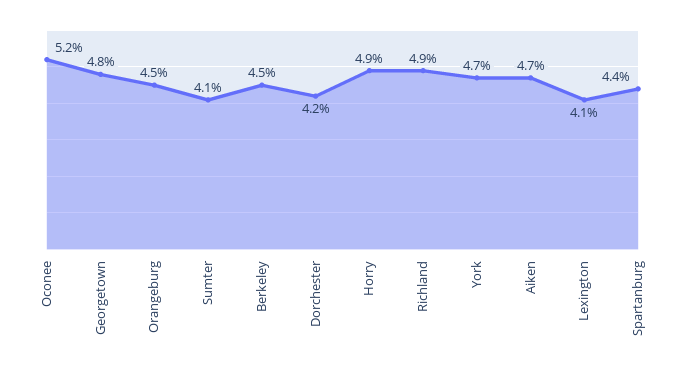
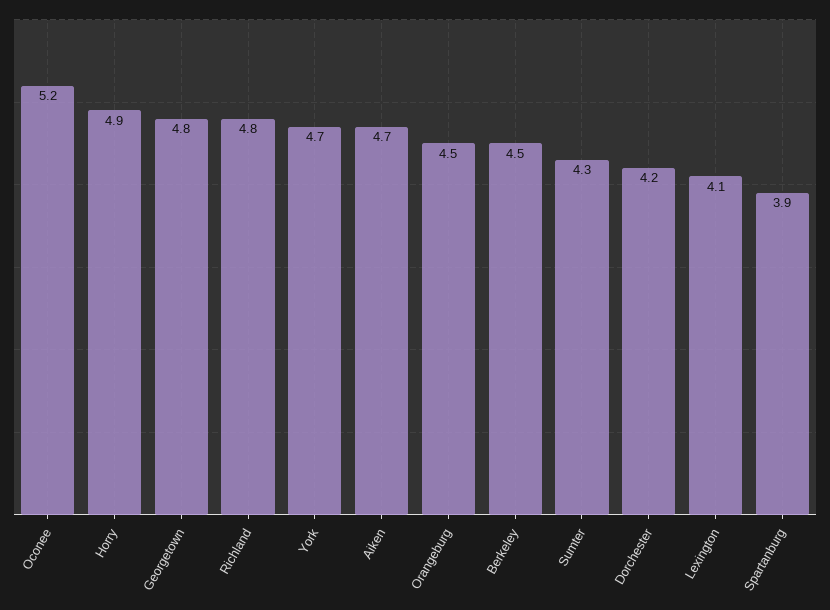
  {
    "Oconee": 5.2,
    "Georgetown": 4.8,
    "Orangeburg": 4.5,
-   "Sumter": 4.1,
+   "Sumter": 4.3,
    "Berkeley": 4.5,
    "Dorchester": 4.2,
    "Horry": 4.9,
-   "Richland": 4.9,
+   "Richland": 4.8,
    "York": 4.7,
    "Aiken": 4.7,
    "Lexington": 4.1,
-   "Spartanburg": 4.4
+   "Spartanburg": 3.9
  }

